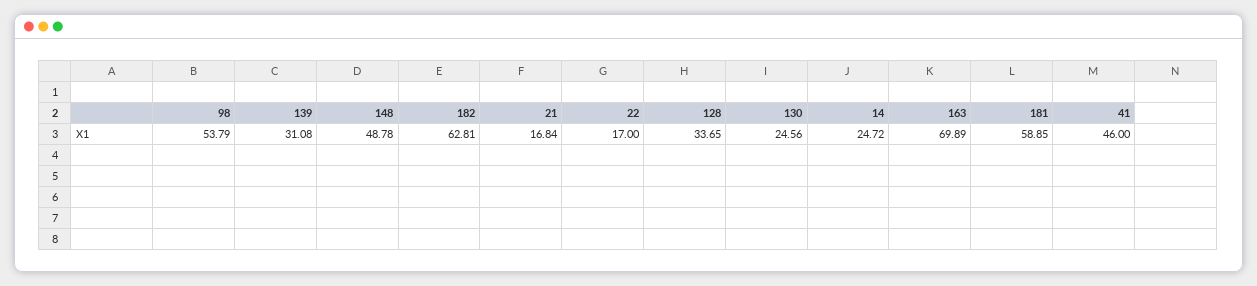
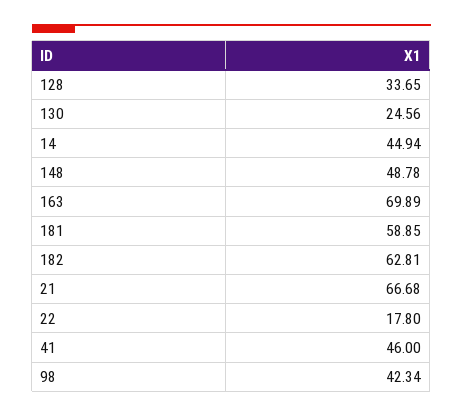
  {
-   "98": 53.79,
+   "98": 42.34,
-   "139": 31.08,
    "148": 48.78,
    "182": 62.81,
-   "21": 16.84,
+   "21": 66.68,
-   "22": 17,
+   "22": 17.8,
    "128": 33.65,
    "130": 24.56,
-   "14": 24.72,
+   "14": 44.94,
    "163": 69.89,
    "181": 58.85,
    "41": 46
  }

